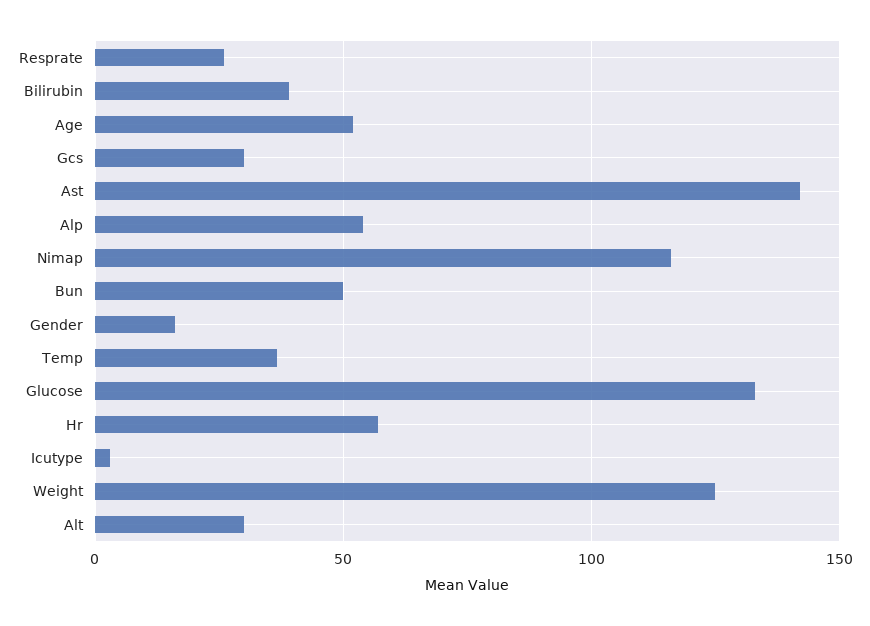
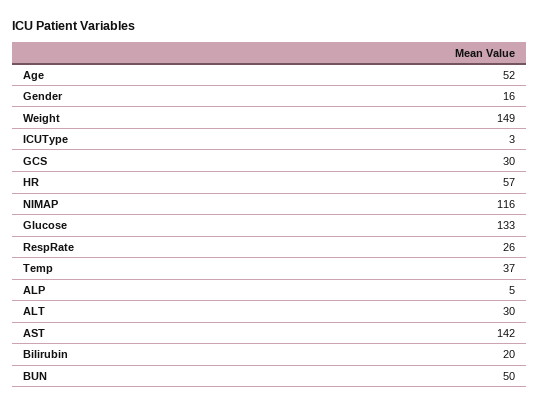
  {
    "Resprate": 26,
-   "Bilirubin": 40,
+   "Bilirubin": 20,
    "Age": 52,
    "Gcs": 30,
    "Ast": 142,
-   "Alp": 55,
+   "Alp": 5,
    "Nimap": 116,
    "Bun": 50,
    "Gender": 16,
    "Temp": 37,
    "Glucose": 133,
    "Hr": 57,
    "Icutype": 3,
-   "Weight": 125,
+   "Weight": 149,
    "Alt": 30
  }

